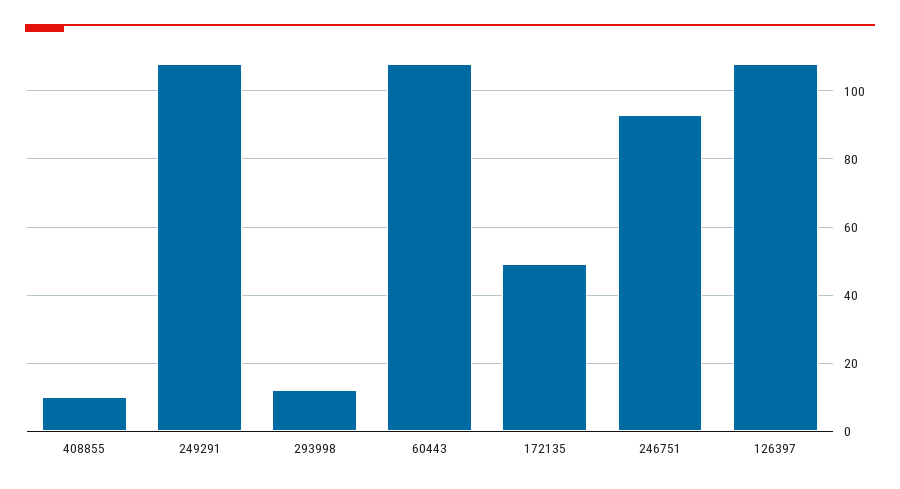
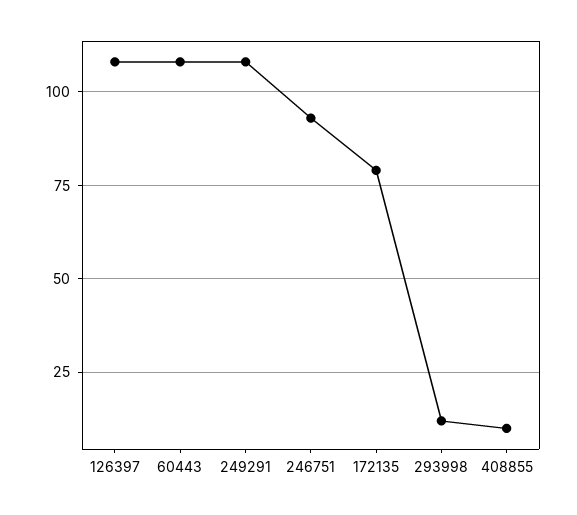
  {
    "408855": 10,
    "249291": 110,
    "293998": 10,
    "60443": 110,
-   "172135": 50,
+   "172135": 80,
    "246751": 95,
    "126397": 110
  }

